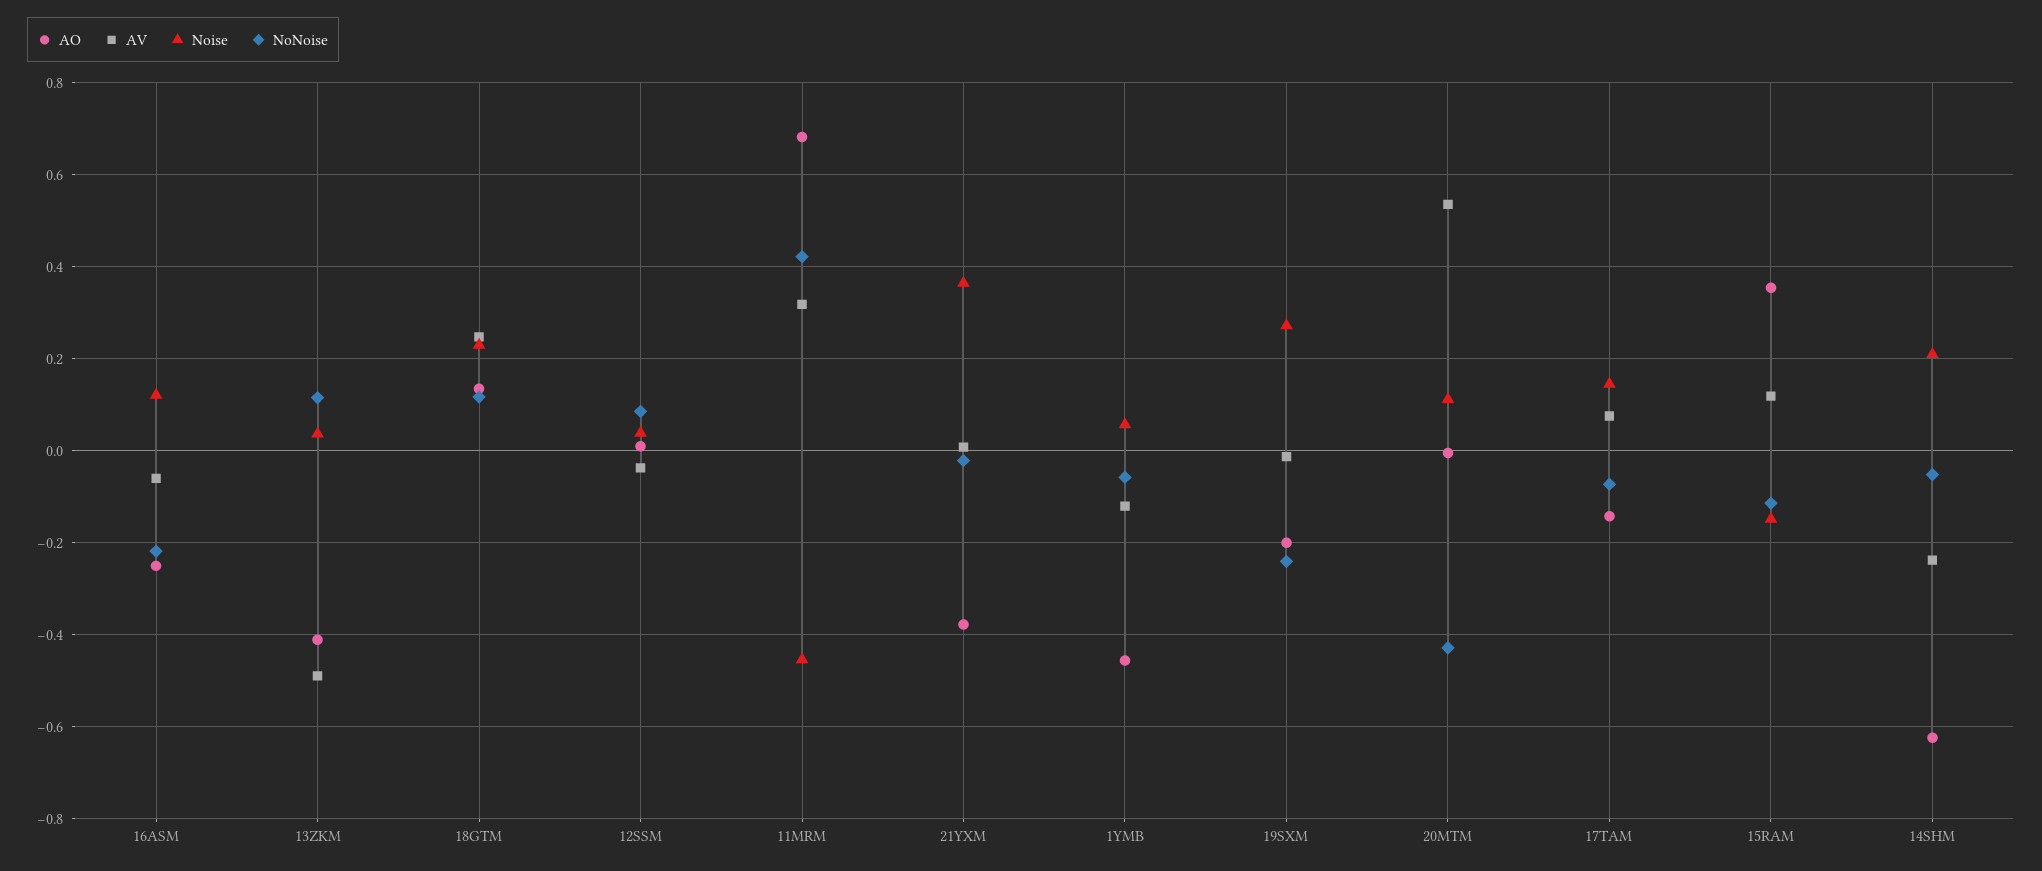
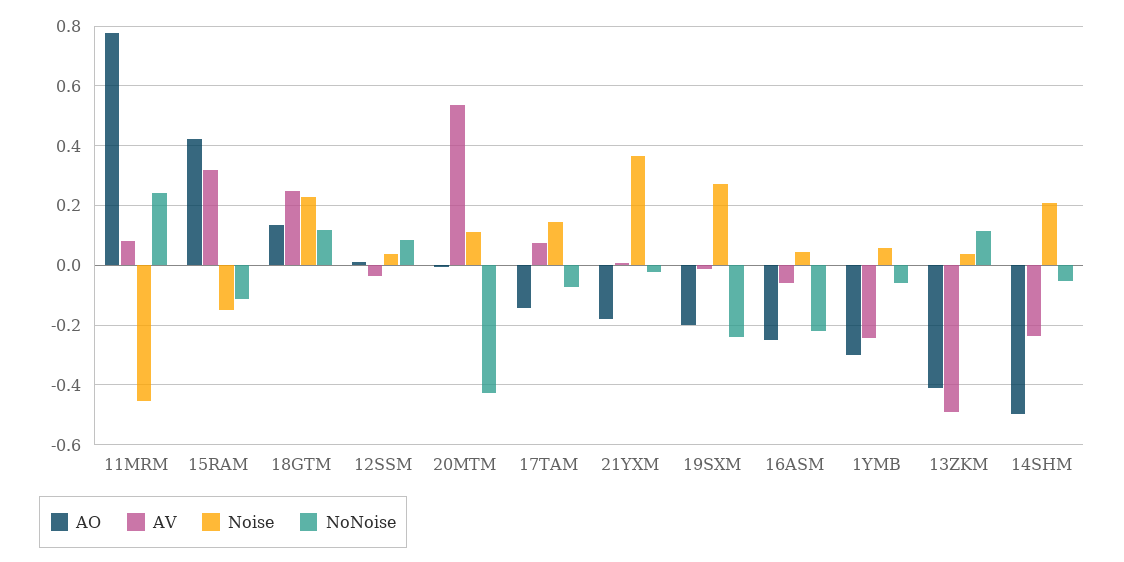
  {
    "AO": {
      "16ASM": -0.26,
      "13ZKM": -0.42,
      "18GTM": 0.14,
      "12SSM": 0.02,
-     "11MRM": 0.68,
+     "11MRM": 0.775,
-     "21YXM": -0.38,
+     "21YXM": -0.175,
-     "1YMB": -0.46,
+     "1YMB": -0.3,
      "19SXM": -0.2,
      "20MTM": 0,
      "17TAM": -0.14,
-     "15RAM": 0.36,
+     "15RAM": 0.425,
-     "14SHM": -0.62
+     "14SHM": -0.5
    },
    "AV": {
      "16ASM": -0.06,
      "13ZKM": -0.48,
      "18GTM": 0.24,
      "12SSM": -0.04,
-     "11MRM": 0.32,
+     "11MRM": 0.075,
      "21YXM": 0,
-     "1YMB": -0.12,
+     "1YMB": -0.25,
      "19SXM": -0.02,
      "20MTM": 0.54,
      "17TAM": 0.08,
-     "15RAM": 0.12,
+     "15RAM": 0.325,
      "14SHM": -0.24
    },
    "Noise": {
-     "16ASM": 0.12,
+     "16ASM": 0.05,
      "13ZKM": 0.04,
      "18GTM": 0.22,
      "12SSM": 0.04,
      "11MRM": -0.46,
      "21YXM": 0.36,
      "1YMB": 0.06,
      "19SXM": 0.28,
      "20MTM": 0.12,
      "17TAM": 0.14,
      "15RAM": -0.14,
      "14SHM": 0.2
    },
    "NoNoise": {
      "16ASM": -0.22,
      "13ZKM": 0.12,
      "18GTM": 0.12,
      "12SSM": 0.08,
-     "11MRM": 0.42,
+     "11MRM": 0.25,
      "21YXM": -0.02,
      "1YMB": -0.06,
      "19SXM": -0.24,
      "20MTM": -0.42,
      "17TAM": -0.08,
      "15RAM": -0.12,
      "14SHM": -0.06
    }
  }

